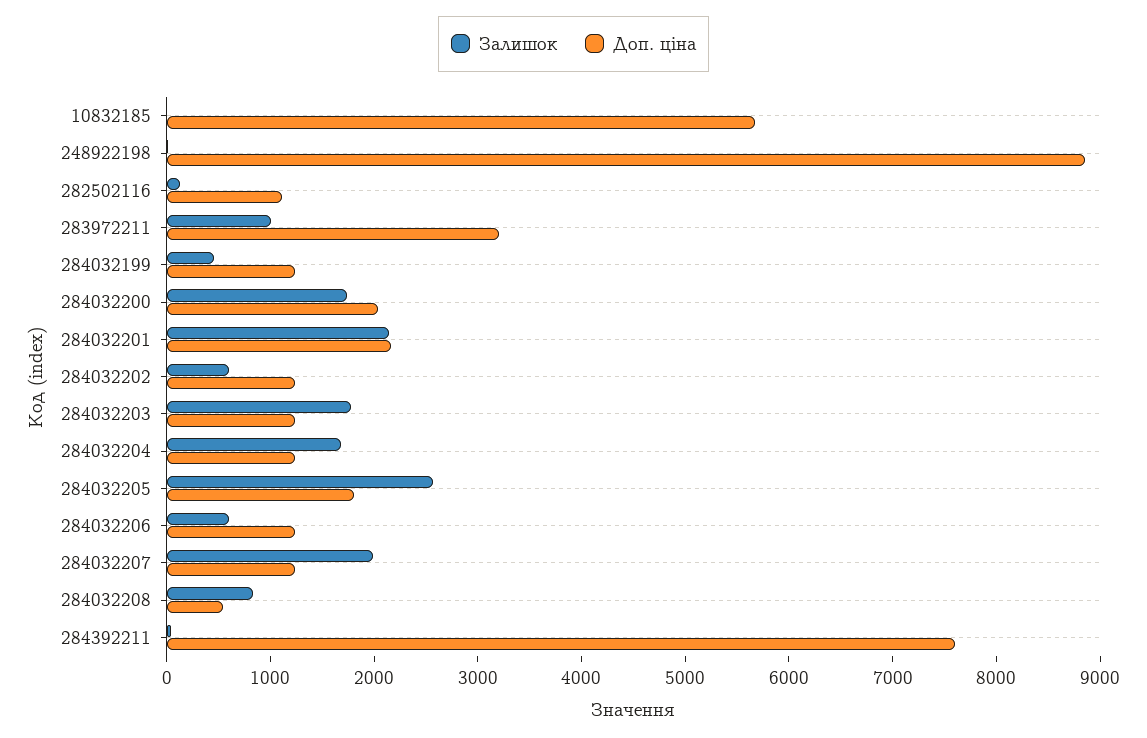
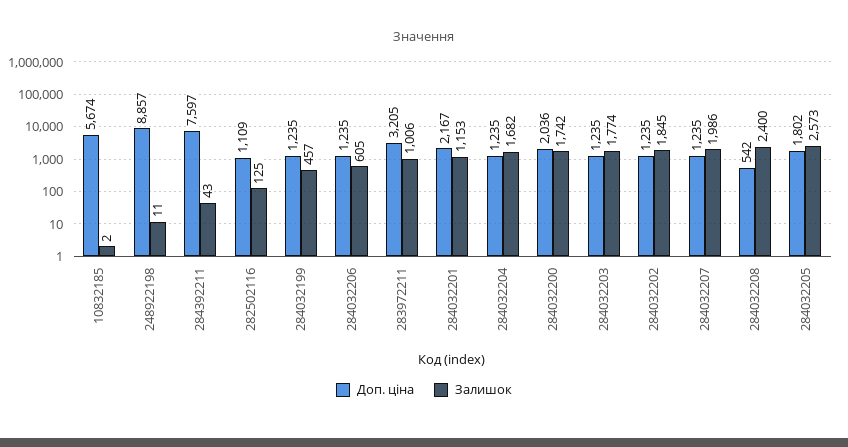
  {
    "Залишок": {
      "10832185": 2,
      "248922198": 11,
      "282502116": 125,
      "283972211": 1006,
      "284032199": 457,
      "284032200": 1742,
-     "284032201": 2200,
+     "284032201": 1153,
-     "284032202": 600,
+     "284032202": 1845,
      "284032203": 1774,
      "284032204": 1682,
      "284032205": 2573,
      "284032206": 605,
      "284032207": 1986,
-     "284032208": 800,
+     "284032208": 2400,
      "284392211": 43
    },
    "Доп. ціна": {
      "10832185": 5674,
      "248922198": 8857,
      "282502116": 1109,
      "283972211": 3205,
      "284032199": 1235,
      "284032200": 2036,
      "284032201": 2167,
      "284032202": 1235,
      "284032203": 1235,
      "284032204": 1235,
      "284032205": 1802,
      "284032206": 1235,
      "284032207": 1235,
      "284032208": 542,
      "284392211": 7597
    }
  }

